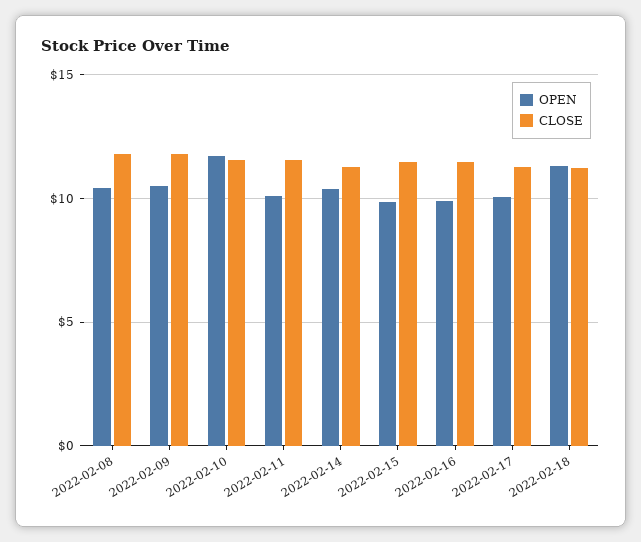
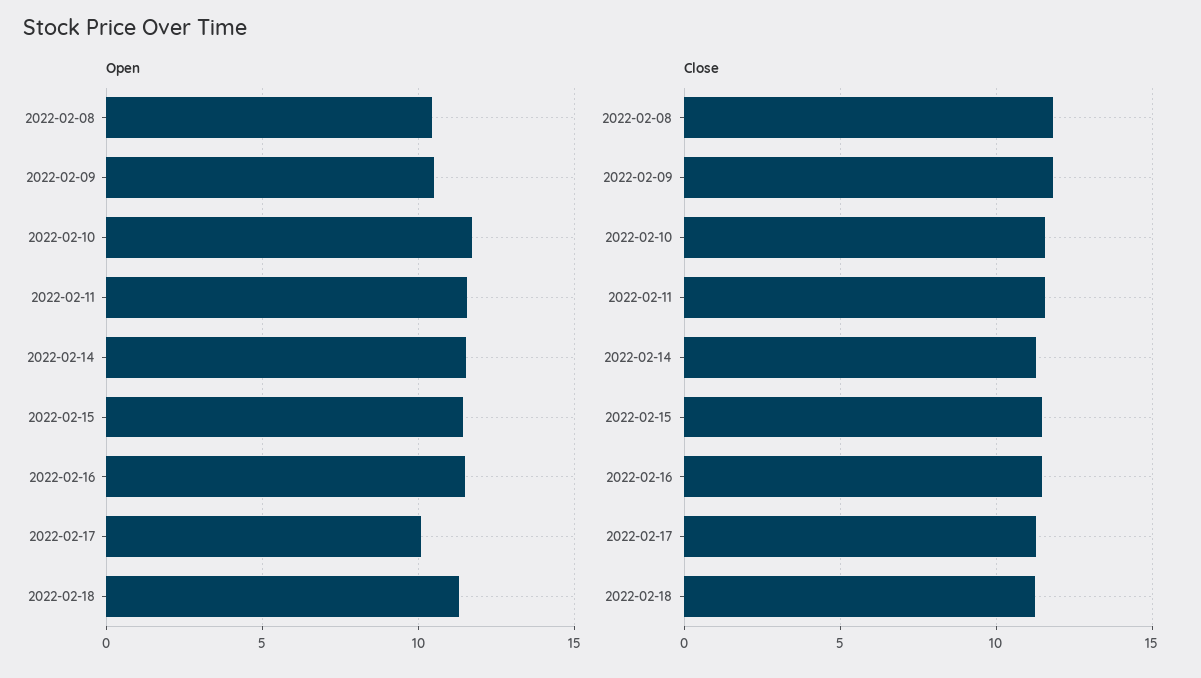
  {
    "OPEN": {
      "2022-02-08": 10.5,
      "2022-02-09": 10.5,
      "2022-02-10": 11.5,
-     "2022-02-11": 10,
+     "2022-02-11": 11.5,
-     "2022-02-14": 10.5,
+     "2022-02-14": 11.5,
-     "2022-02-15": 10,
+     "2022-02-15": 11.5,
-     "2022-02-16": 10,
+     "2022-02-16": 11.5,
      "2022-02-17": 10,
      "2022-02-18": 11.5
    },
    "CLOSE": {
      "2022-02-08": 12,
      "2022-02-09": 12,
      "2022-02-10": 11.5,
      "2022-02-11": 11.5,
      "2022-02-14": 11.5,
      "2022-02-15": 11.5,
      "2022-02-16": 11.5,
      "2022-02-17": 11.5,
      "2022-02-18": 11
    }
  }

